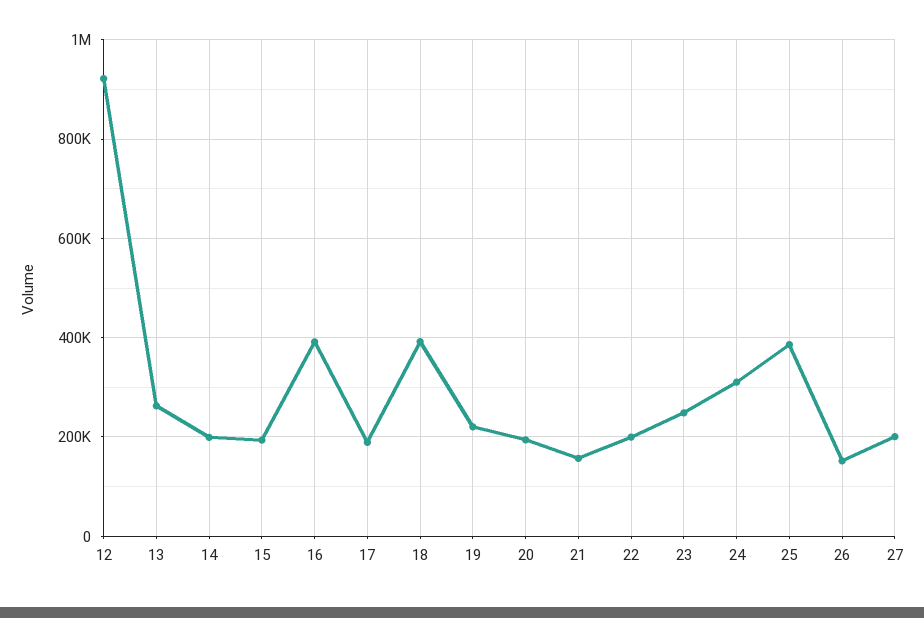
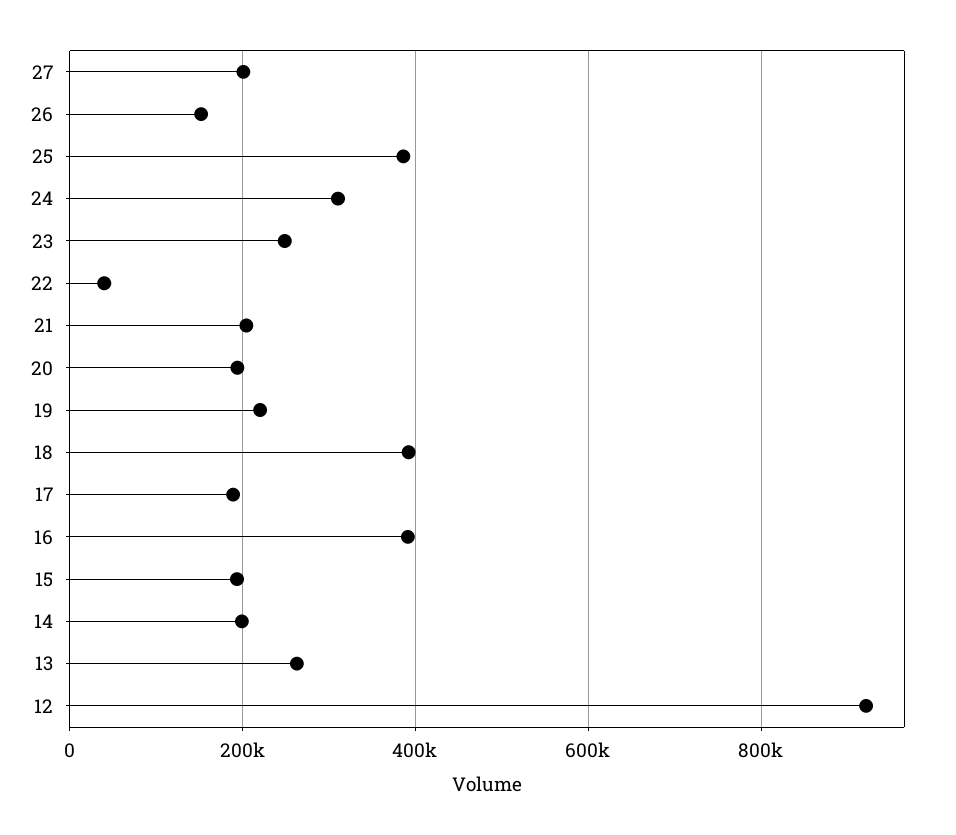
  {
    "12": 920000,
    "13": 260000,
    "14": 200000,
    "15": 200000,
    "16": 400000,
    "17": 180000,
    "18": 400000,
    "19": 220000,
    "20": 200000,
-   "21": 160000,
+   "21": 200000,
-   "22": 200000,
+   "22": 40000,
    "23": 240000,
    "24": 320000,
    "25": 380000,
    "26": 160000,
    "27": 200000
  }

